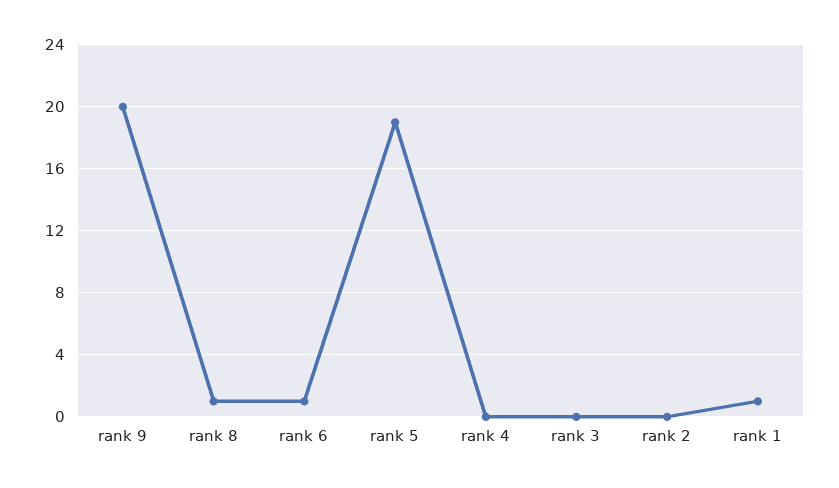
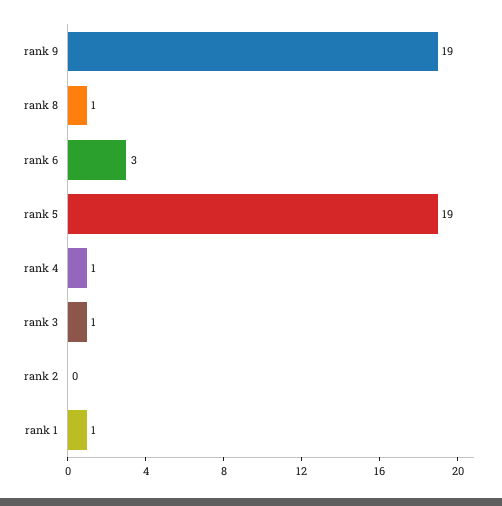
  {
-   "rank 9": 20,
+   "rank 9": 19,
    "rank 8": 1,
-   "rank 6": 1,
+   "rank 6": 3,
    "rank 5": 19,
-   "rank 4": 0,
+   "rank 4": 1,
-   "rank 3": 0,
+   "rank 3": 1,
    "rank 2": 0,
    "rank 1": 1
  }

